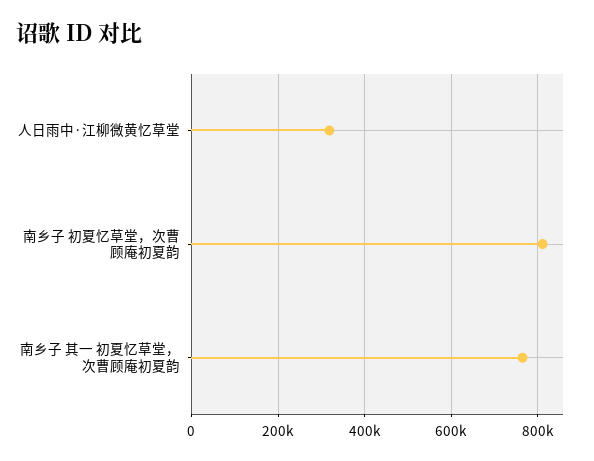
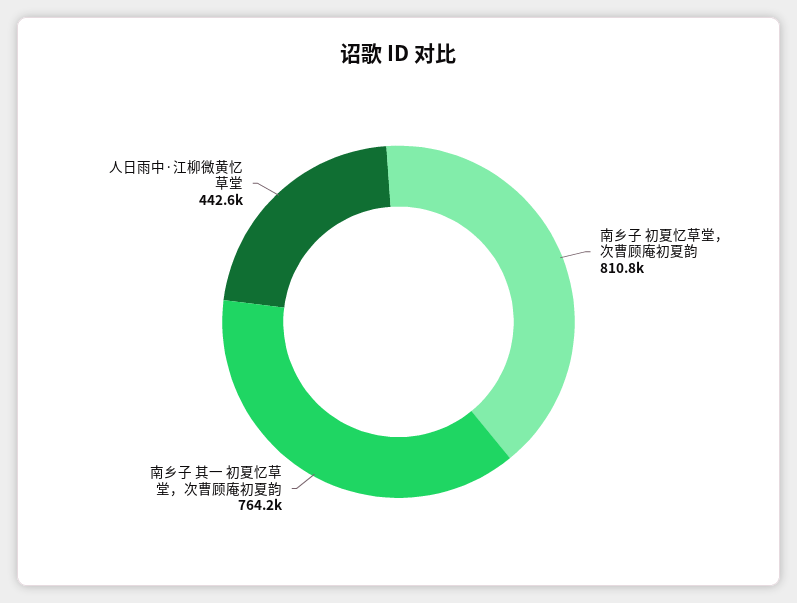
  {
-   "人日雨中·江柳微黄忆草堂": 320000,
+   "人日雨中·江柳微黄忆草堂": 442600,
    "南乡子 初夏忆草堂，次曹顾庵初夏韵": 810800,
    "南乡子 其一 初夏忆草堂，次曹顾庵初夏韵": 764200
  }

